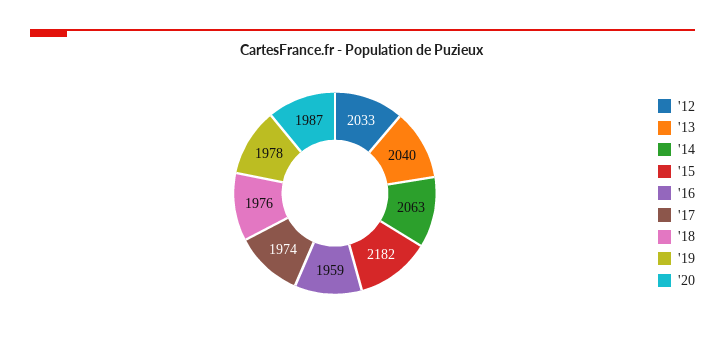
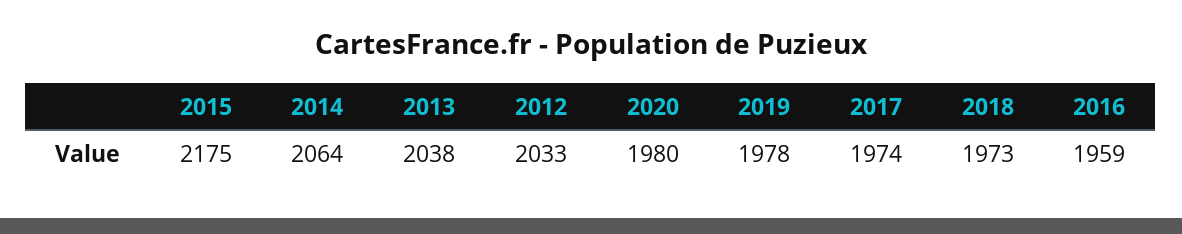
  {
    "'12": 2033,
-   "'13": 2040,
+   "'13": 2038,
-   "'14": 2063,
+   "'14": 2064,
-   "'15": 2182,
+   "'15": 2175,
    "'16": 1959,
    "'17": 1974,
-   "'18": 1976,
+   "'18": 1973,
    "'19": 1978,
-   "'20": 1987
+   "'20": 1980
  }

